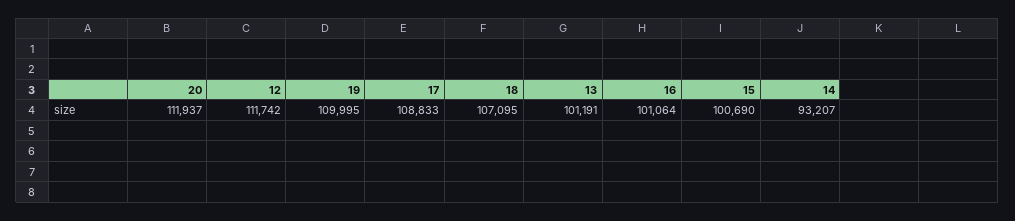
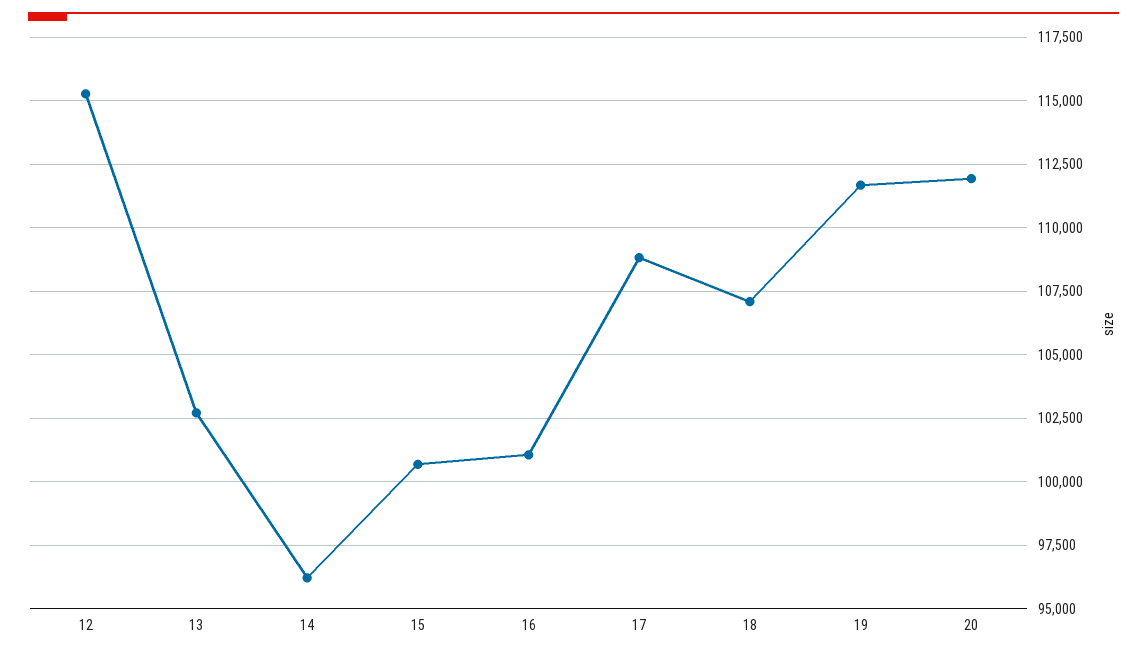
  {
    "20": 111937,
-   "12": 111742,
+   "12": 115250,
-   "19": 109995,
+   "19": 111750,
    "17": 108833,
    "18": 107095,
-   "13": 101191,
+   "13": 102750,
    "16": 101064,
    "15": 100690,
-   "14": 93207
+   "14": 96250
  }

